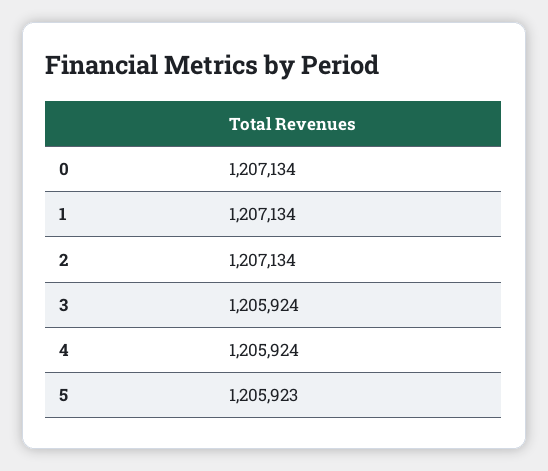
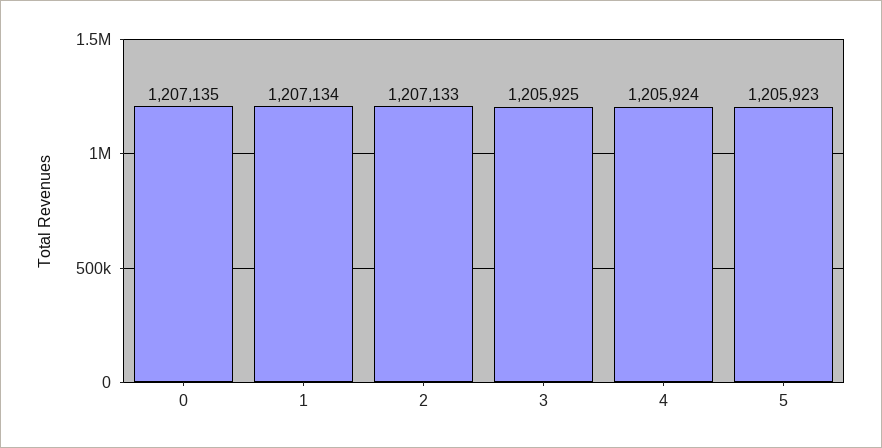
  {
-   "0": 1207134,
+   "0": 1207135,
    "1": 1207134,
-   "2": 1207134,
+   "2": 1207133,
-   "3": 1205924,
+   "3": 1205925,
    "4": 1205924,
    "5": 1205923
  }

